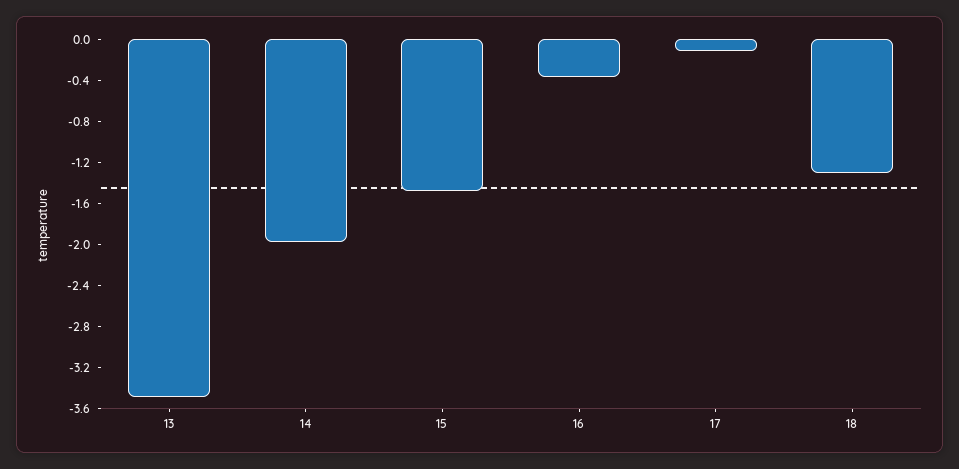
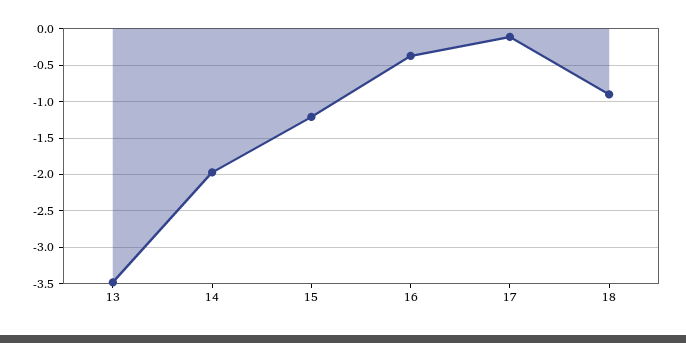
  {
    "13": -3.5,
    "14": -2,
-   "15": -1.5,
+   "15": -1.2,
    "16": -0.4,
    "17": -0.1,
-   "18": -1.3
+   "18": -0.9
  }

